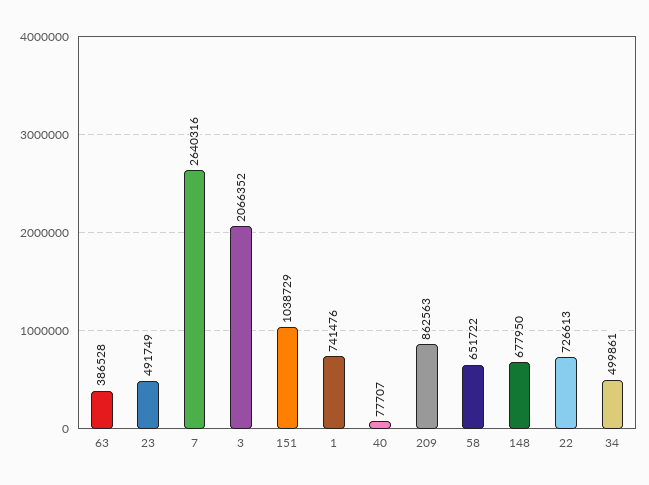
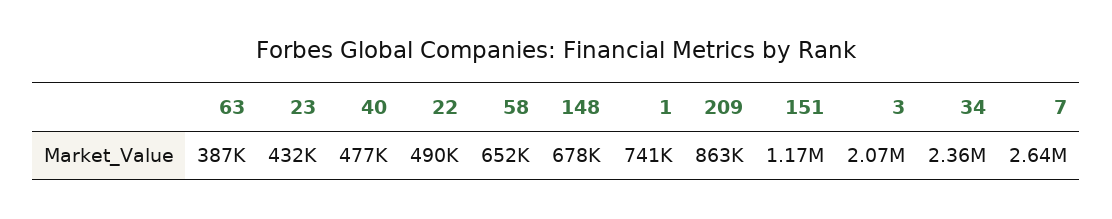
  {
    "63": 386528,
-   "23": 491749,
+   "23": 432000,
    "7": 2640316,
    "3": 2066352,
-   "151": 1038729,
+   "151": 1170000,
    "1": 741476,
-   "40": 77707,
+   "40": 477000,
    "209": 862563,
    "58": 651722,
    "148": 677950,
-   "22": 726613,
+   "22": 490000,
-   "34": 499861
+   "34": 2360000
  }

